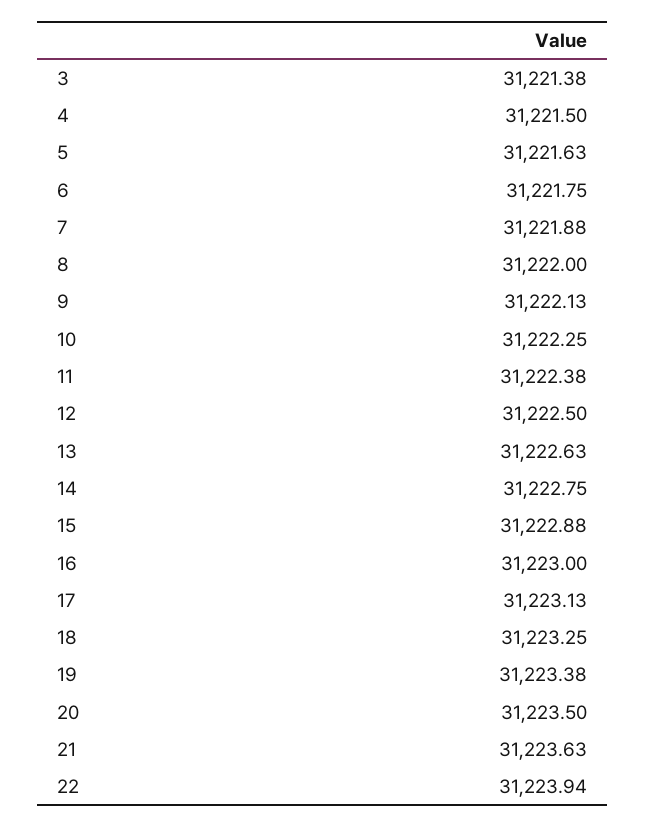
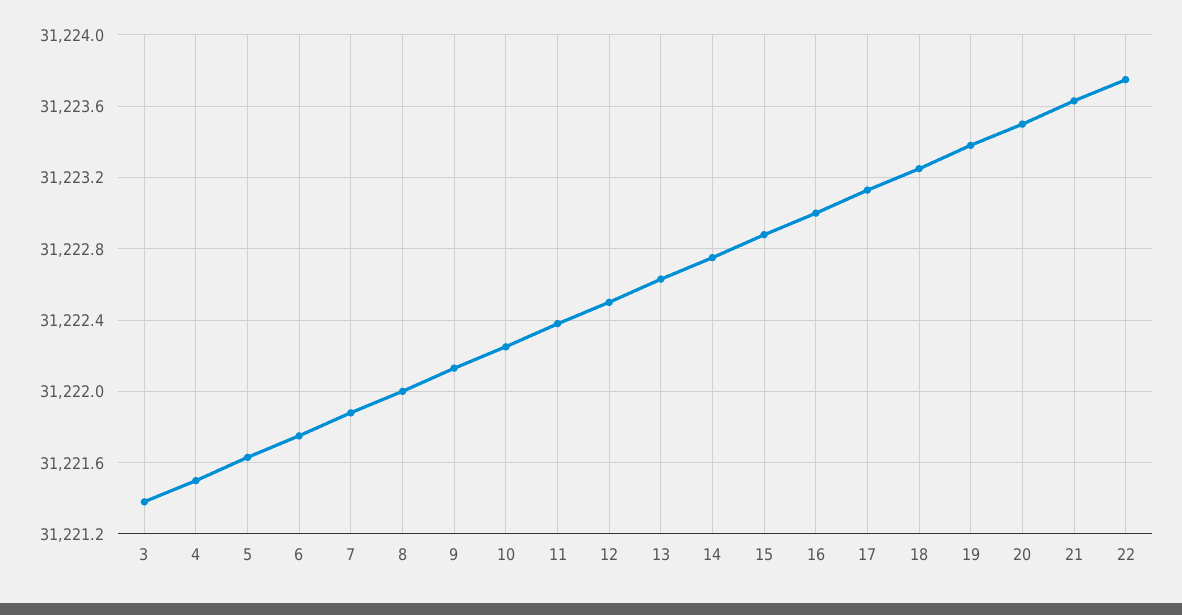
  {
    "3": 31221.38,
    "4": 31221.5,
    "5": 31221.63,
    "6": 31221.75,
    "7": 31221.88,
    "8": 31222,
    "9": 31222.13,
    "10": 31222.25,
    "11": 31222.38,
    "12": 31222.5,
    "13": 31222.63,
    "14": 31222.75,
    "15": 31222.88,
    "16": 31223,
    "17": 31223.13,
    "18": 31223.25,
    "19": 31223.38,
    "20": 31223.5,
    "21": 31223.63,
-   "22": 31223.94
+   "22": 31223.75
  }

